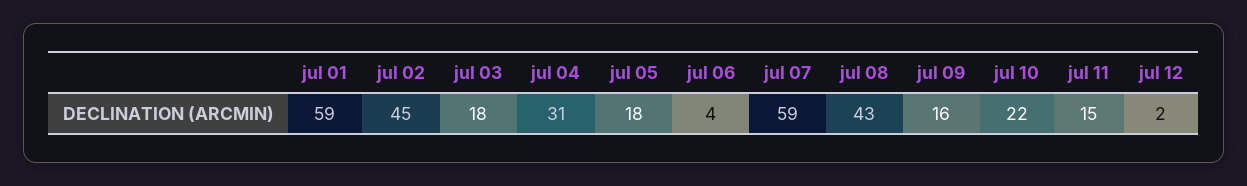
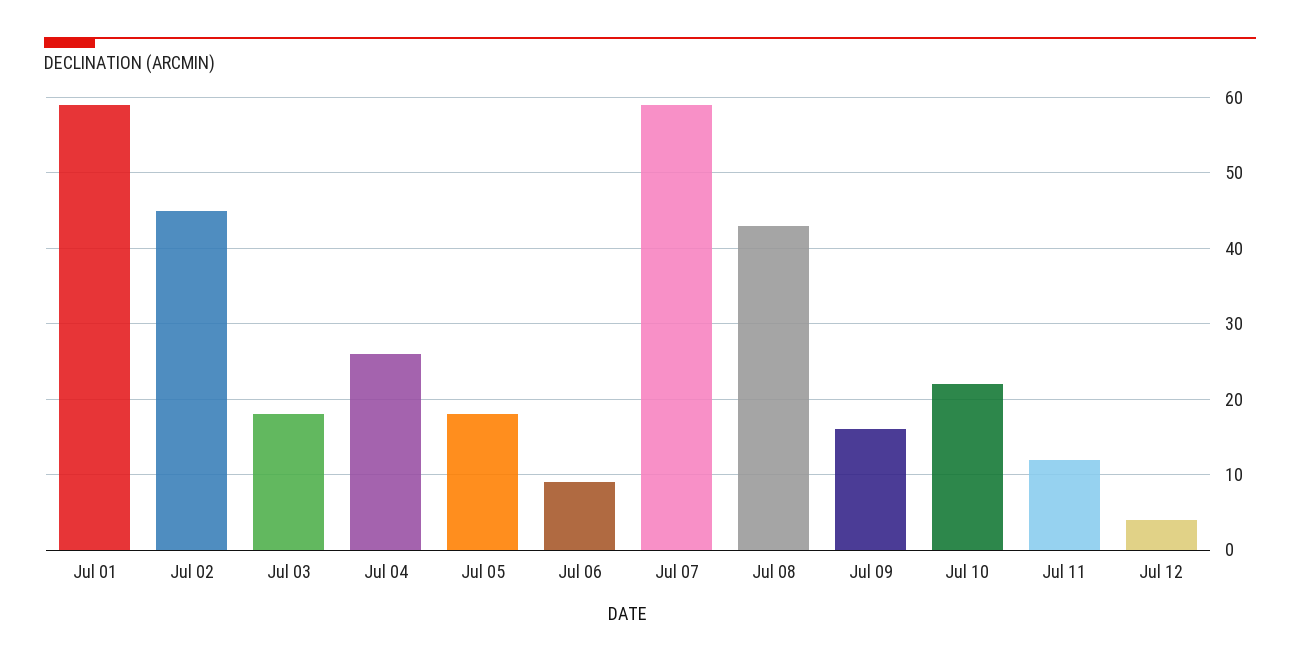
  {
    "jul 01": 59,
    "jul 02": 45,
    "jul 03": 18,
-   "jul 04": 31,
+   "jul 04": 26,
    "jul 05": 18,
-   "jul 06": 4,
+   "jul 06": 9,
    "jul 07": 59,
    "jul 08": 43,
    "jul 09": 16,
    "jul 10": 22,
-   "jul 11": 15,
+   "jul 11": 12,
-   "jul 12": 2
+   "jul 12": 4
  }

